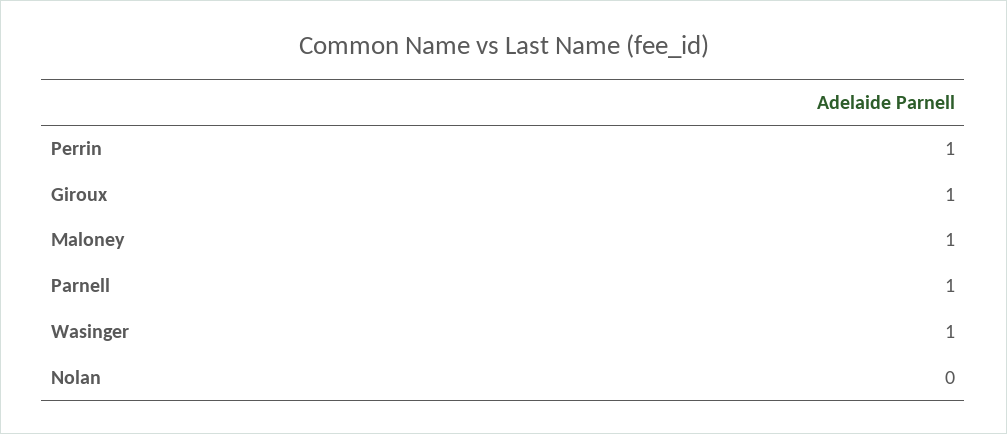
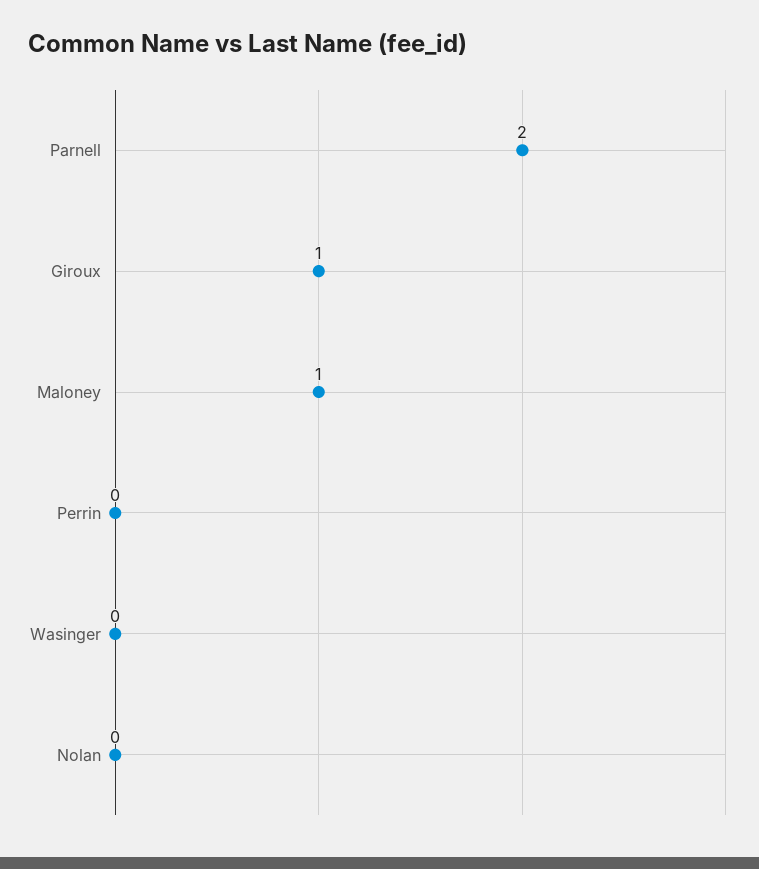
  {
-   "Perrin": 1,
+   "Perrin": 0,
    "Giroux": 1,
    "Maloney": 1,
-   "Parnell": 1,
+   "Parnell": 2,
-   "Wasinger": 1,
+   "Wasinger": 0,
    "Nolan": 0
  }

